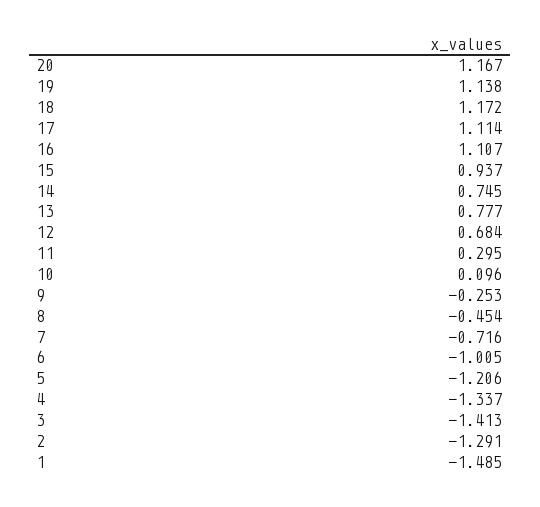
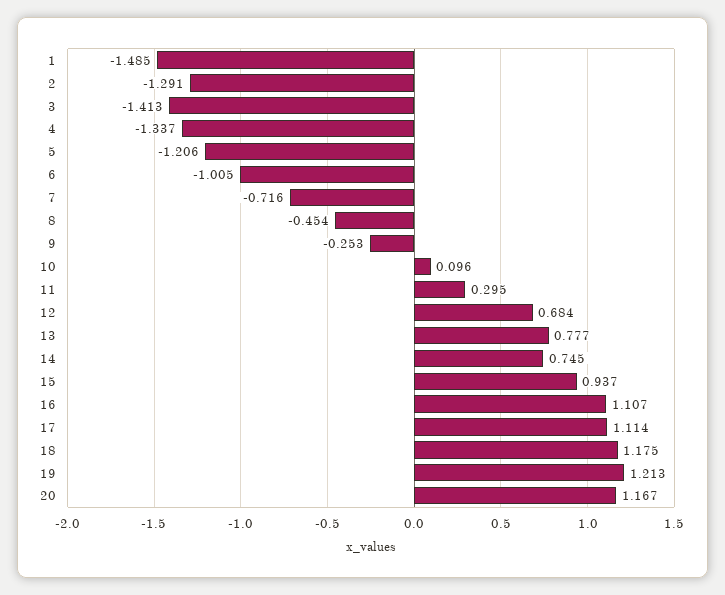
  {
    "20": 1.167,
-   "19": 1.138,
+   "19": 1.213,
-   "18": 1.172,
+   "18": 1.175,
    "17": 1.114,
    "16": 1.107,
    "15": 0.937,
    "14": 0.745,
    "13": 0.777,
    "12": 0.684,
    "11": 0.295,
    "10": 0.096,
    "9": -0.253,
    "8": -0.454,
    "7": -0.716,
    "6": -1.005,
    "5": -1.206,
    "4": -1.337,
    "3": -1.413,
    "2": -1.291,
    "1": -1.485
  }

